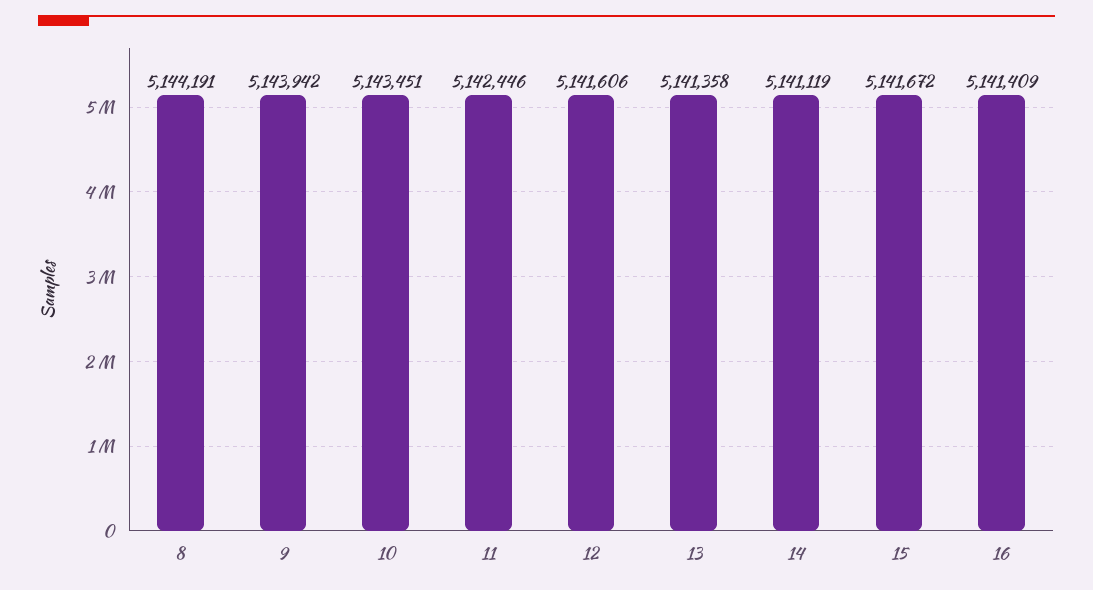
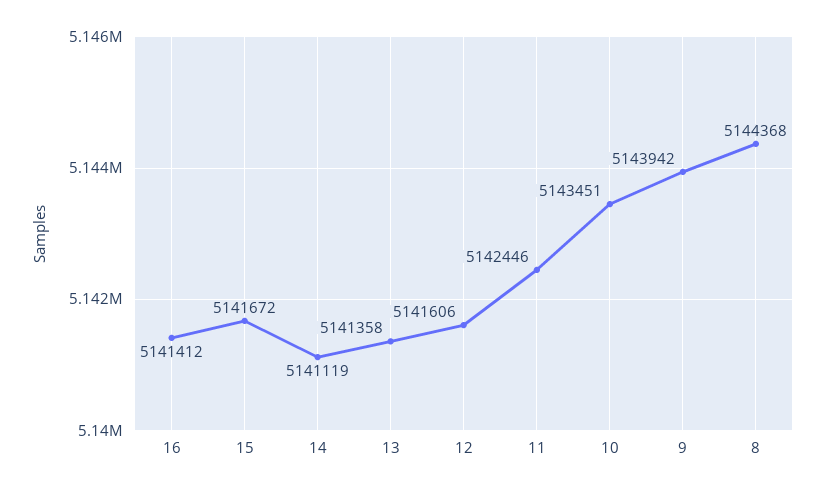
  {
-   "8": 5144191,
+   "8": 5144368,
    "9": 5143942,
    "10": 5143451,
    "11": 5142446,
    "12": 5141606,
    "13": 5141358,
    "14": 5141119,
    "15": 5141672,
-   "16": 5141409
+   "16": 5141412
  }

